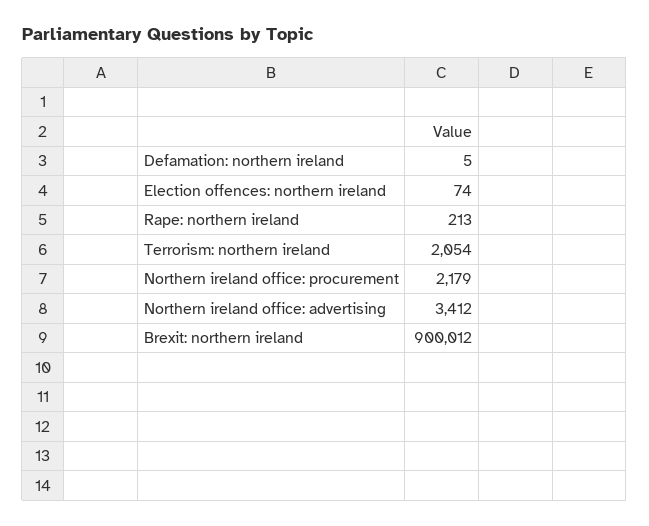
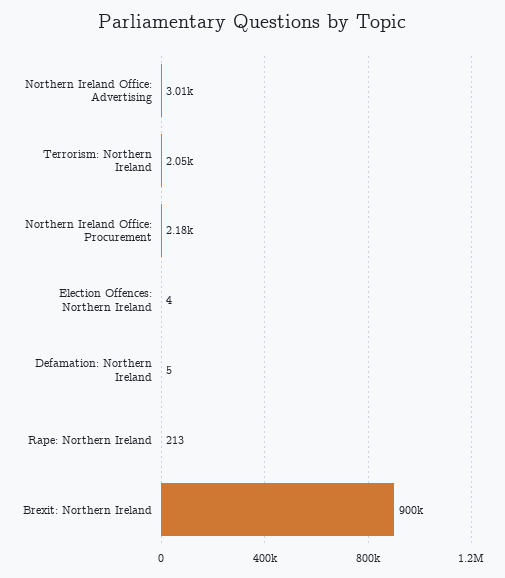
  {
    "Defamation: northern ireland": 5,
-   "Election offences: northern ireland": 74,
+   "Election offences: northern ireland": 4,
    "Rape: northern ireland": 213,
    "Terrorism: northern ireland": 2054,
    "Northern ireland office: procurement": 2179,
-   "Northern ireland office: advertising": 3412,
+   "Northern ireland office: advertising": 3010,
    "Brexit: northern ireland": 900012
  }

